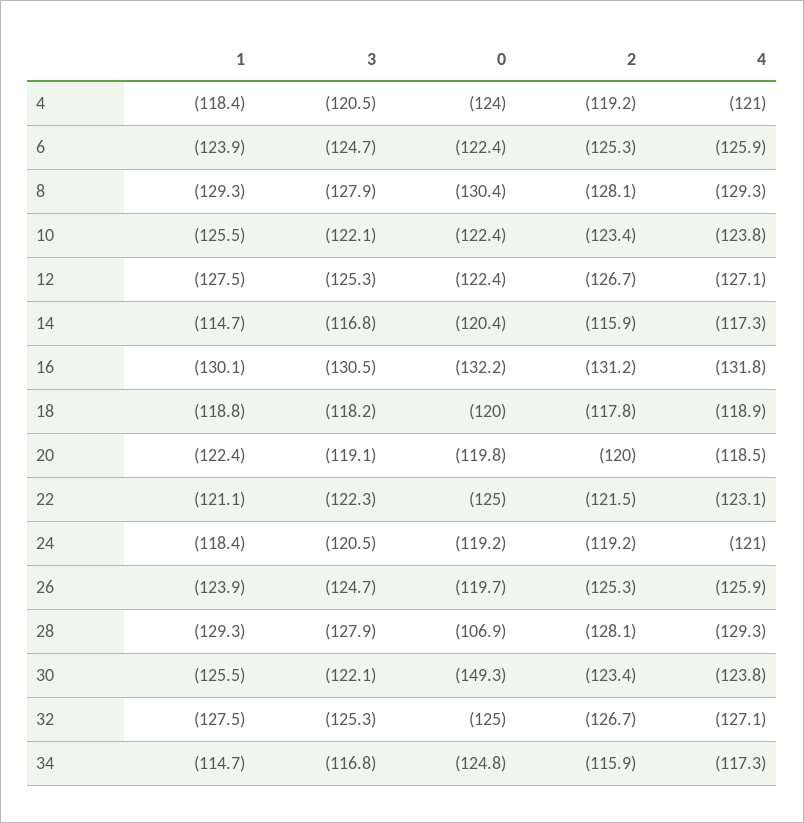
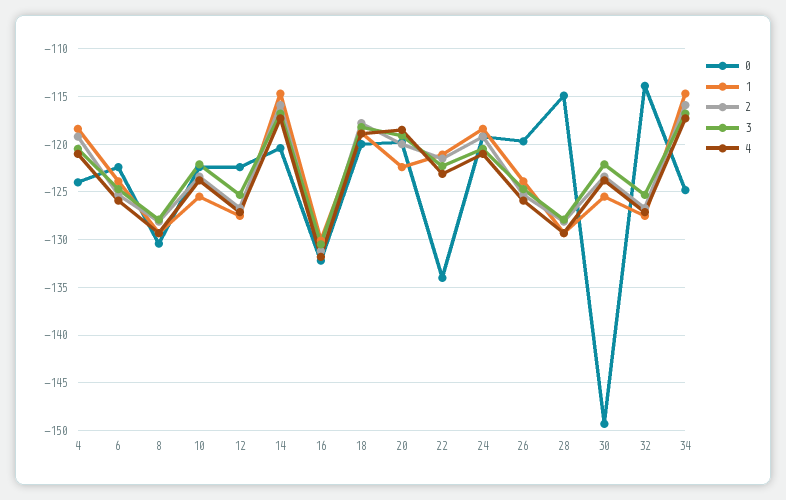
  {
    "1": {
      "4": -118.4,
      "6": -123.9,
      "8": -129.3,
      "10": -125.5,
      "12": -127.5,
      "14": -114.7,
      "16": -130.1,
      "18": -118.8,
      "20": -122.4,
      "22": -121.1,
      "24": -118.4,
      "26": -123.9,
      "28": -129.3,
      "30": -125.5,
      "32": -127.5,
      "34": -114.7
    },
    "3": {
      "4": -120.5,
      "6": -124.7,
      "8": -127.9,
      "10": -122.1,
      "12": -125.3,
      "14": -116.8,
      "16": -130.5,
      "18": -118.2,
      "20": -119.1,
      "22": -122.3,
      "24": -120.5,
      "26": -124.7,
      "28": -127.9,
      "30": -122.1,
      "32": -125.3,
      "34": -116.8
    },
    "0": {
      "4": -124,
      "6": -122.4,
      "8": -130.4,
      "10": -122.4,
      "12": -122.4,
      "14": -120.4,
      "16": -132.2,
      "18": -120,
      "20": -119.8,
-     "22": -125,
+     "22": -134,
      "24": -119.2,
      "26": -119.7,
-     "28": -106.9,
+     "28": -115,
      "30": -149.3,
-     "32": -125,
+     "32": -114,
      "34": -124.8
    },
    "2": {
      "4": -119.2,
      "6": -125.3,
      "8": -128.1,
      "10": -123.4,
      "12": -126.7,
      "14": -115.9,
      "16": -131.2,
      "18": -117.8,
      "20": -120,
      "22": -121.5,
      "24": -119.2,
      "26": -125.3,
      "28": -128.1,
      "30": -123.4,
      "32": -126.7,
      "34": -115.9
    },
    "4": {
      "4": -121,
      "6": -125.9,
      "8": -129.3,
      "10": -123.8,
      "12": -127.1,
      "14": -117.3,
      "16": -131.8,
      "18": -118.9,
      "20": -118.5,
      "22": -123.1,
      "24": -121,
      "26": -125.9,
      "28": -129.3,
      "30": -123.8,
      "32": -127.1,
      "34": -117.3
    }
  }

